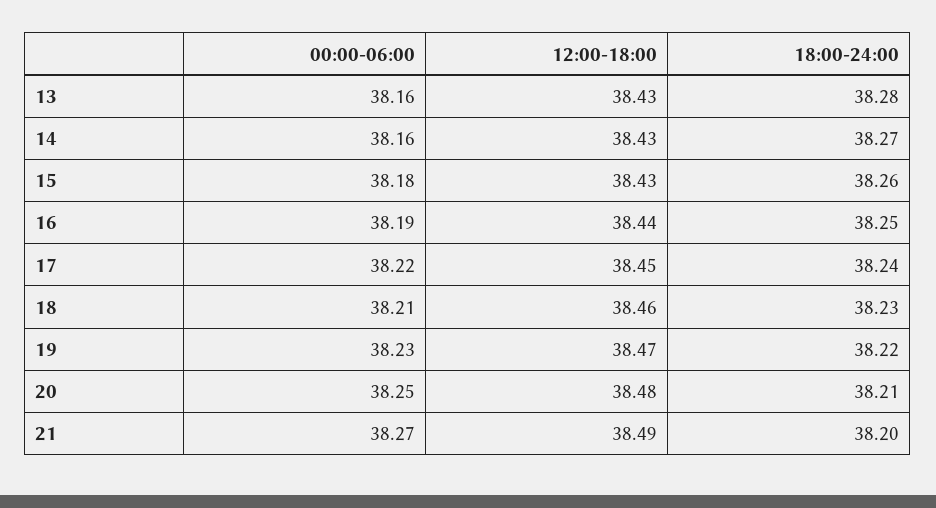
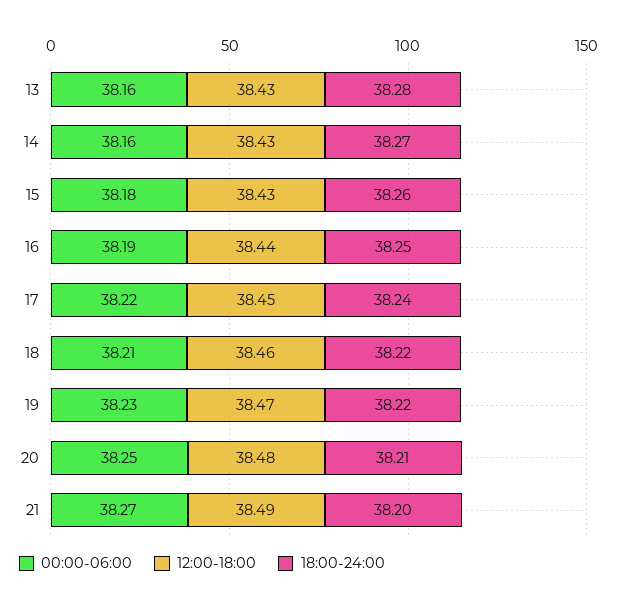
  {
    "00:00-06:00": {
      "13": 38.16,
      "14": 38.16,
      "15": 38.18,
      "16": 38.19,
      "17": 38.22,
      "18": 38.21,
      "19": 38.23,
      "20": 38.25,
      "21": 38.27
    },
    "12:00-18:00": {
      "13": 38.43,
      "14": 38.43,
      "15": 38.43,
      "16": 38.44,
      "17": 38.45,
      "18": 38.46,
      "19": 38.47,
      "20": 38.48,
      "21": 38.49
    },
    "18:00-24:00": {
      "13": 38.28,
      "14": 38.27,
      "15": 38.26,
      "16": 38.25,
      "17": 38.24,
-     "18": 38.23,
+     "18": 38.22,
      "19": 38.22,
      "20": 38.21,
      "21": 38.2
    }
  }

